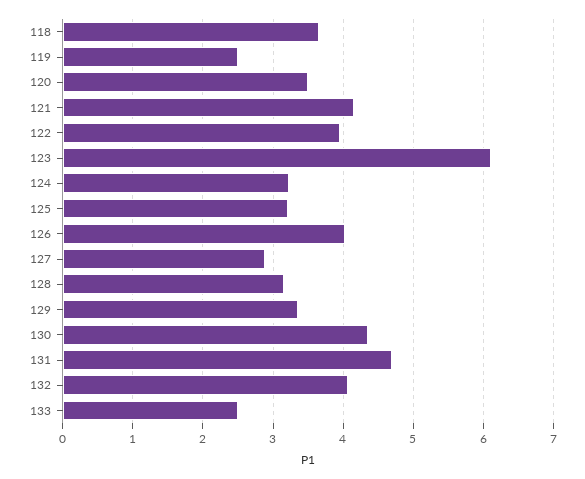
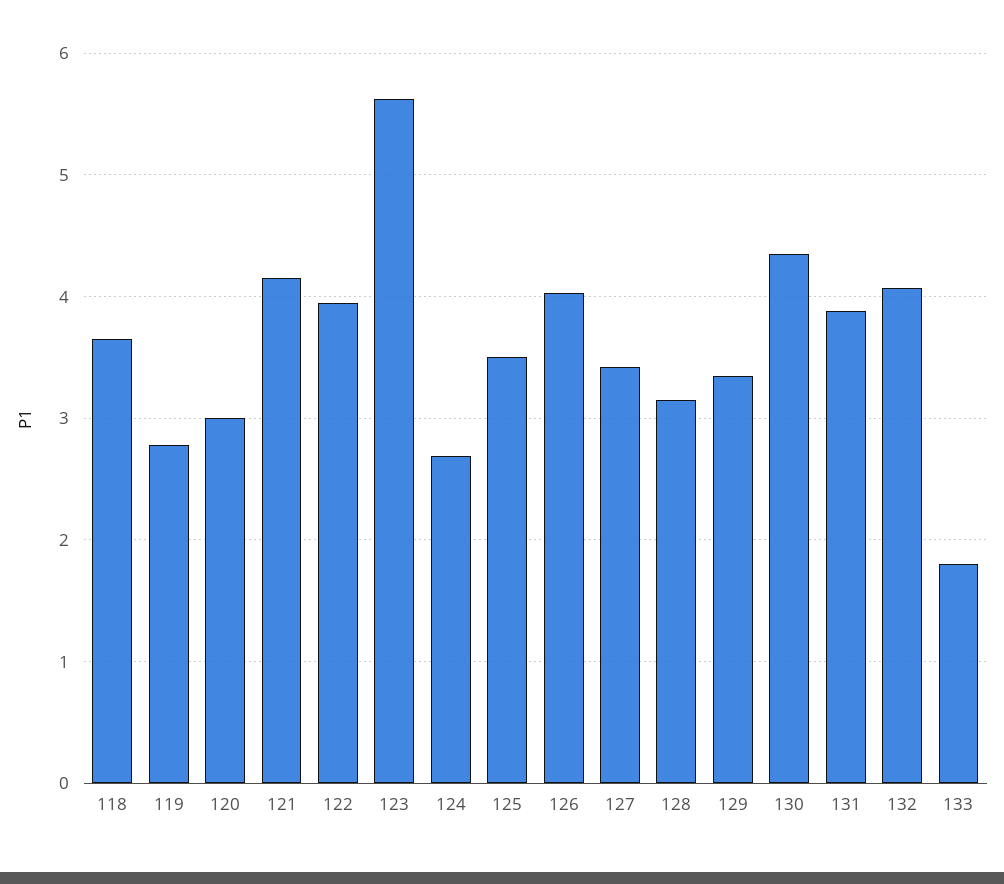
  {
    "118": 3.7,
-   "119": 2.5,
+   "119": 2.8,
-   "120": 3.5,
+   "120": 3,
    "121": 4.2,
    "122": 4,
-   "123": 6.1,
+   "123": 5.6,
-   "124": 3.2,
+   "124": 2.7,
-   "125": 3.2,
+   "125": 3.5,
    "126": 4,
-   "127": 2.9,
+   "127": 3.4,
    "128": 3.2,
    "129": 3.4,
    "130": 4.4,
-   "131": 4.7,
+   "131": 3.9,
    "132": 4.1,
-   "133": 2.5
+   "133": 1.8
  }

